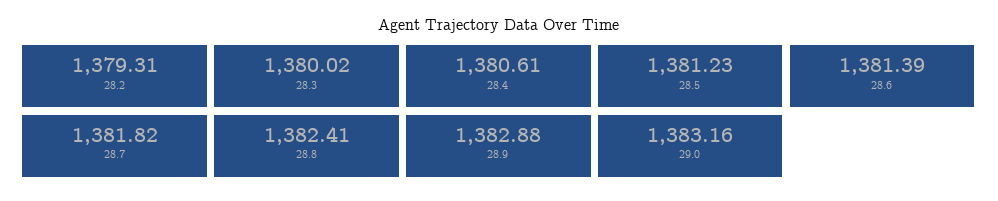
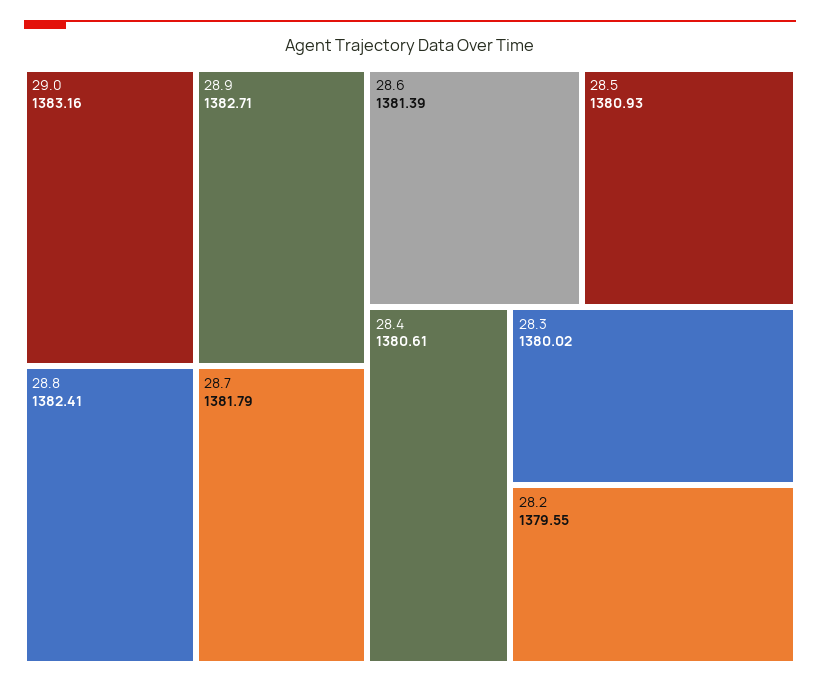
  {
-   "28.2": 1379.31,
+   "28.2": 1379.55,
    "28.3": 1380.02,
    "28.4": 1380.61,
-   "28.5": 1381.23,
+   "28.5": 1380.93,
    "28.6": 1381.39,
-   "28.7": 1381.82,
+   "28.7": 1381.79,
    "28.8": 1382.41,
-   "28.9": 1382.88,
+   "28.9": 1382.71,
    "29.0": 1383.16
  }

